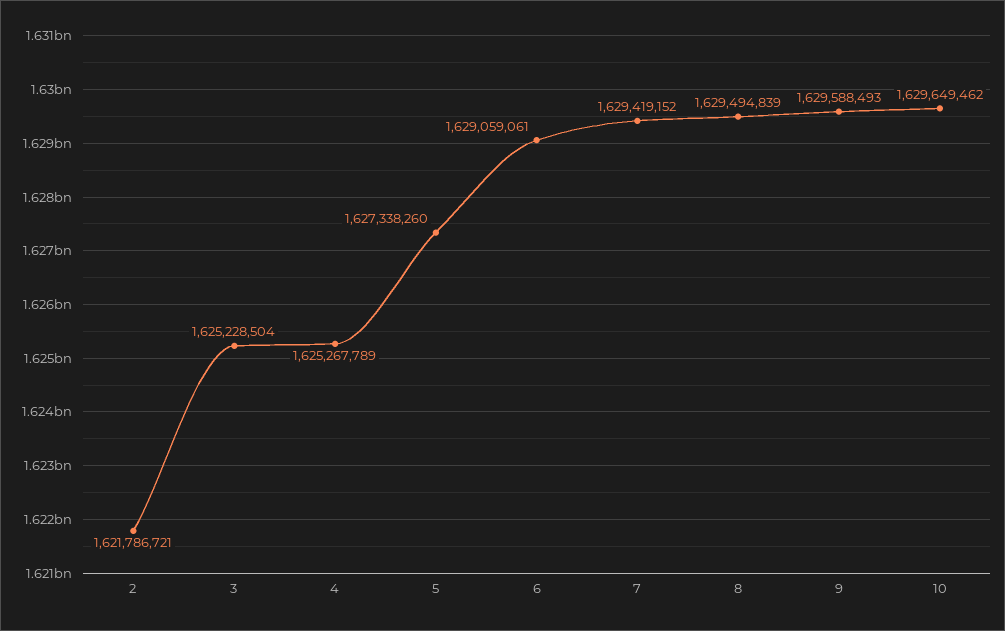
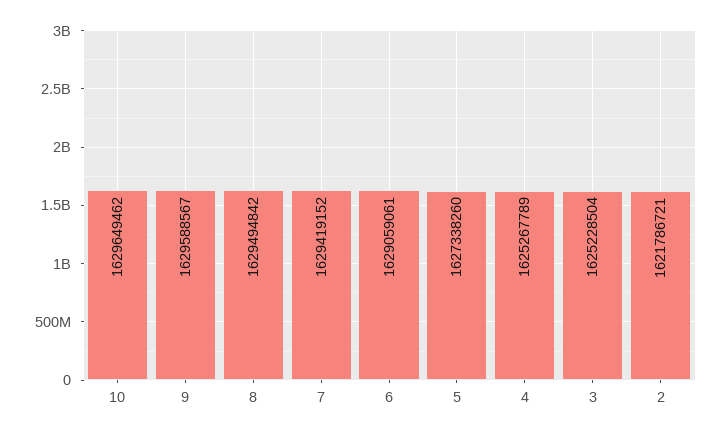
  {
    "2": 1621786721,
    "3": 1625228504,
    "4": 1625267789,
    "5": 1627338260,
    "6": 1629059061,
    "7": 1629419152,
-   "8": 1629494839,
+   "8": 1629494842,
-   "9": 1629588493,
+   "9": 1629588567,
    "10": 1629649462
  }

